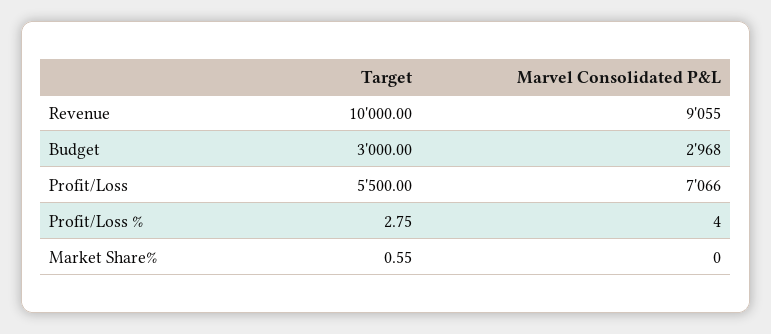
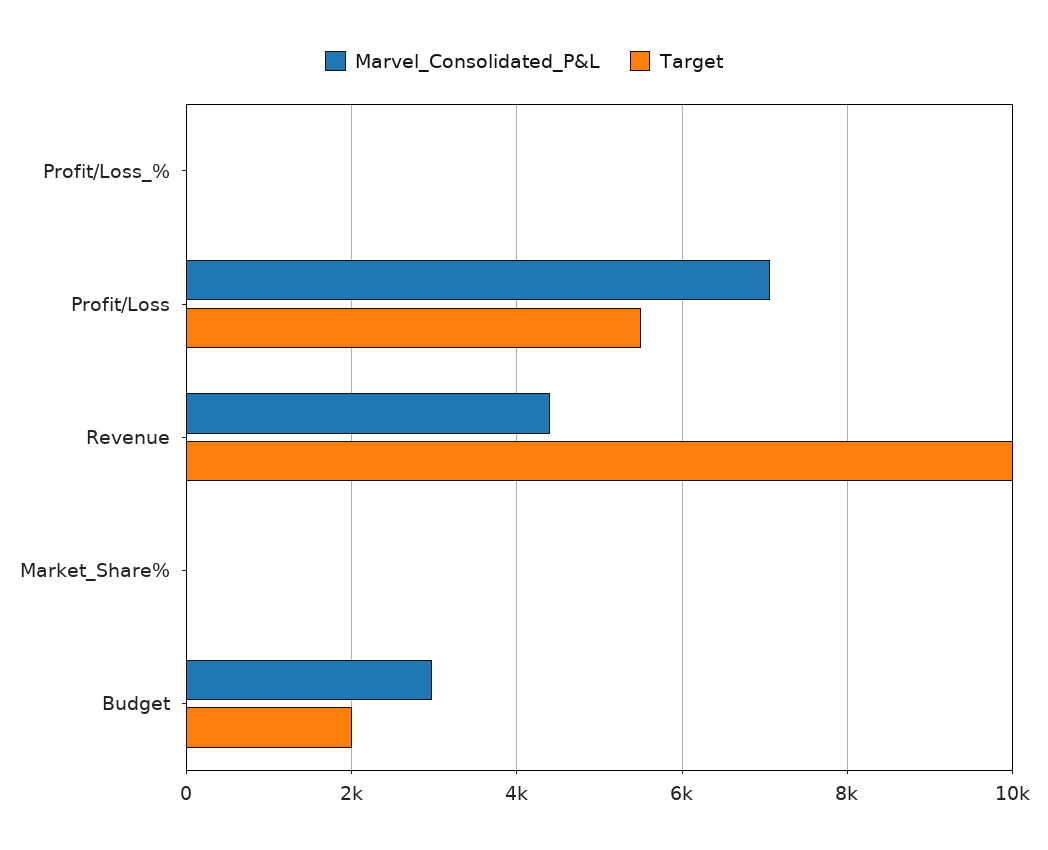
  {
    "Target": {
      "Revenue": 10000,
-     "Budget": 3000,
+     "Budget": 2000,
      "Profit/Loss": 5500,
      "Profit/Loss %": 2.75,
      "Market Share%": 0.55
    },
    "Marvel Consolidated P&L": {
-     "Revenue": 9055,
+     "Revenue": 4400,
      "Budget": 2968,
      "Profit/Loss": 7066,
      "Profit/Loss %": 4,
      "Market Share%": 0
    }
  }

